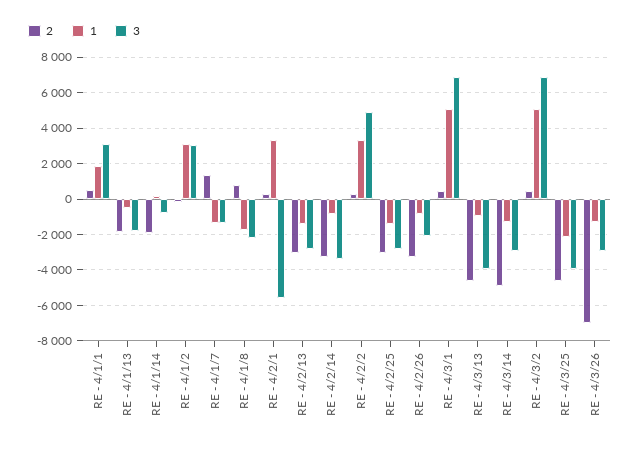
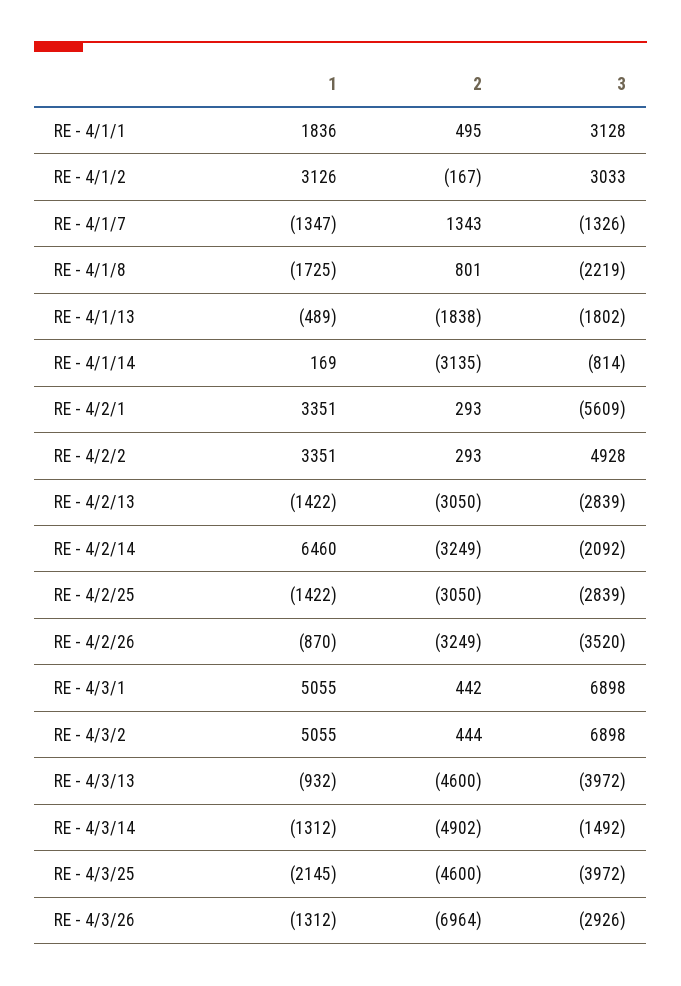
  {
    "2": {
      "RE - 4/1/1": 495,
      "RE - 4/1/13": -1838,
-     "RE - 4/1/14": -2000,
+     "RE - 4/1/14": -3135,
      "RE - 4/1/2": -167,
      "RE - 4/1/7": 1343,
      "RE - 4/1/8": 801,
      "RE - 4/2/1": 293,
      "RE - 4/2/13": -3050,
      "RE - 4/2/14": -3249,
      "RE - 4/2/2": 293,
      "RE - 4/2/25": -3050,
      "RE - 4/2/26": -3249,
      "RE - 4/3/1": 442,
      "RE - 4/3/13": -4600,
      "RE - 4/3/14": -4902,
      "RE - 4/3/2": 444,
      "RE - 4/3/25": -4600,
      "RE - 4/3/26": -6964
    },
    "1": {
      "RE - 4/1/1": 1836,
      "RE - 4/1/13": -489,
      "RE - 4/1/14": 169,
      "RE - 4/1/2": 3126,
      "RE - 4/1/7": -1347,
      "RE - 4/1/8": -1725,
      "RE - 4/2/1": 3351,
      "RE - 4/2/13": -1422,
-     "RE - 4/2/14": -1000,
+     "RE - 4/2/14": 6460,
      "RE - 4/2/2": 3351,
      "RE - 4/2/25": -1422,
      "RE - 4/2/26": -870,
      "RE - 4/3/1": 5055,
      "RE - 4/3/13": -932,
      "RE - 4/3/14": -1312,
      "RE - 4/3/2": 5055,
      "RE - 4/3/25": -2145,
      "RE - 4/3/26": -1312
    },
    "3": {
      "RE - 4/1/1": 3128,
      "RE - 4/1/13": -1802,
      "RE - 4/1/14": -814,
      "RE - 4/1/2": 3033,
      "RE - 4/1/7": -1326,
      "RE - 4/1/8": -2219,
      "RE - 4/2/1": -5609,
      "RE - 4/2/13": -2839,
-     "RE - 4/2/14": -3500,
+     "RE - 4/2/14": -2092,
      "RE - 4/2/2": 4928,
      "RE - 4/2/25": -2839,
-     "RE - 4/2/26": -2000,
+     "RE - 4/2/26": -3520,
      "RE - 4/3/1": 6898,
      "RE - 4/3/13": -3972,
-     "RE - 4/3/14": -3000,
+     "RE - 4/3/14": -1492,
      "RE - 4/3/2": 6898,
      "RE - 4/3/25": -3972,
      "RE - 4/3/26": -2926
    }
  }

